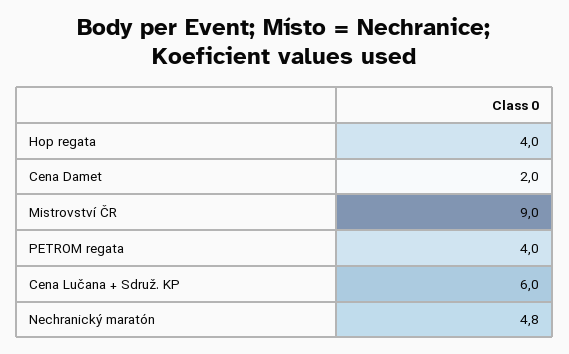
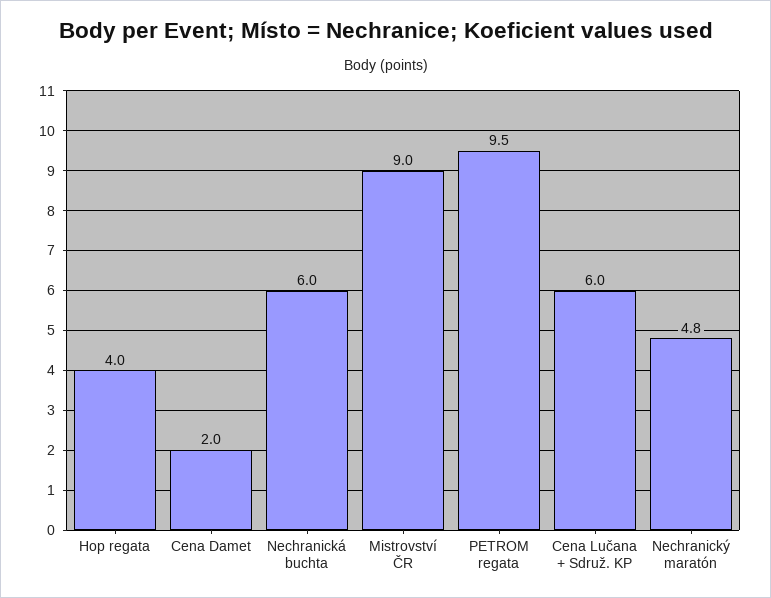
  {
    "Hop regata": 4,
    "Cena Damet": 2,
    "Mistrovství ČR": 9,
-   "PETROM regata": 4,
+   "PETROM regata": 9.5,
    "Cena Lučana + Sdruž. KP": 6,
-   "Nechranický maratón": 4.8
+   "Nechranický maratón": 4.8,
+   "Nechranická buchta": 6
  }

